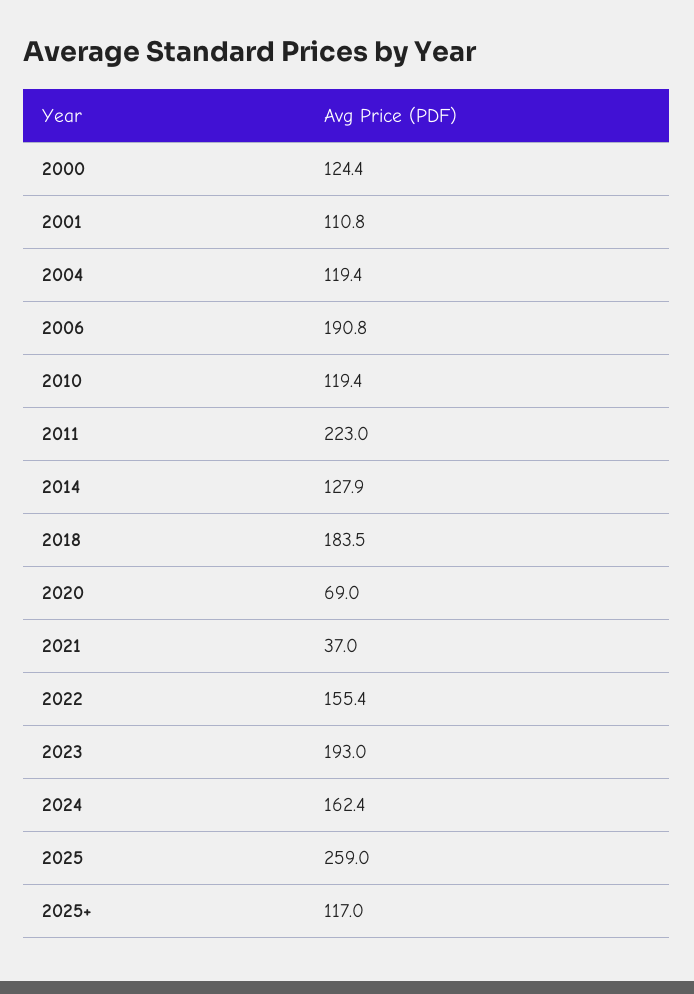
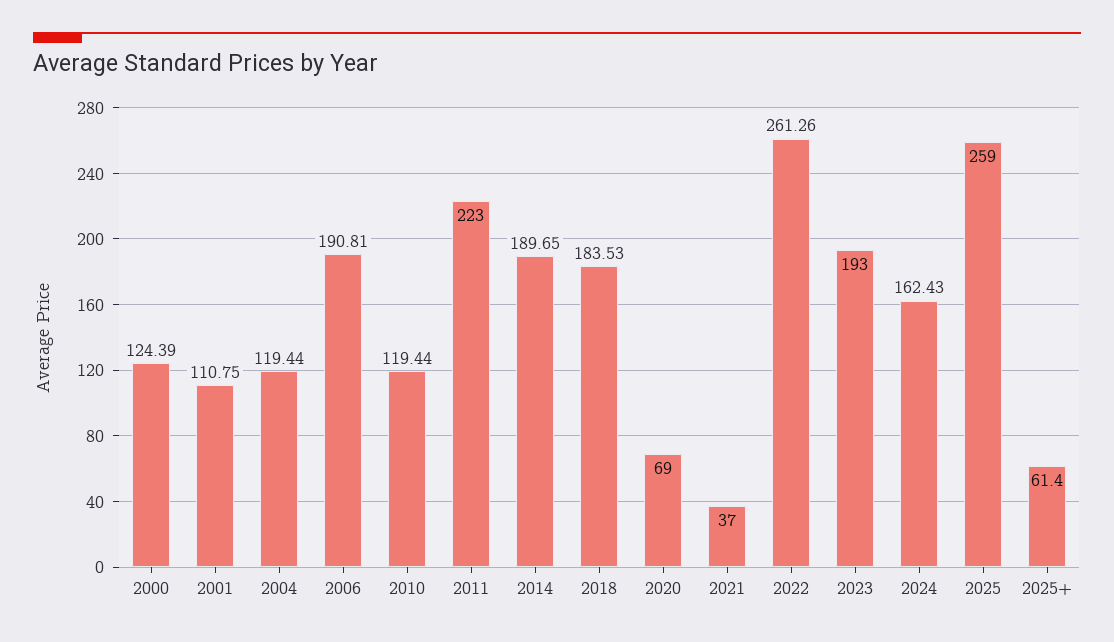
  {
    "2000": 124.39,
    "2001": 110.75,
    "2004": 119.44,
    "2006": 190.81,
    "2010": 119.44,
    "2011": 223,
-   "2014": 127.9,
+   "2014": 189.65,
    "2018": 183.53,
    "2020": 69,
    "2021": 37,
-   "2022": 155.4,
+   "2022": 261.26,
    "2023": 193,
    "2024": 162.43,
    "2025": 259,
-   "2025+": 117
+   "2025+": 61.4
  }

